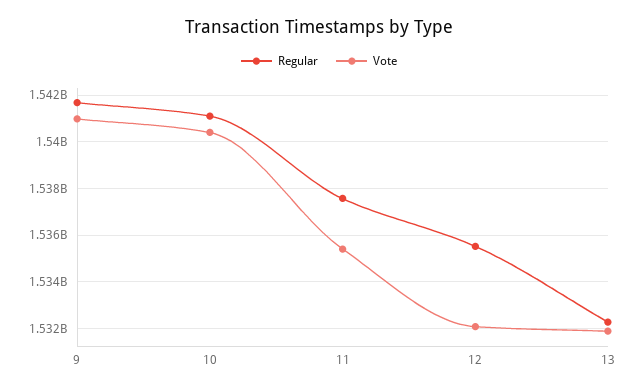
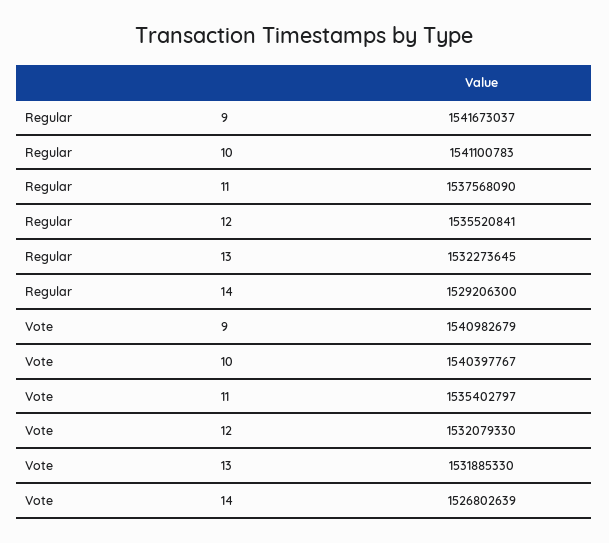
  {
    "Regular": {
      "9": 1541673037,
      "10": 1541100783,
      "11": 1537568090,
      "12": 1535520841,
-     "13": 1532273645
+     "13": 1532273645,
+     "14": 1529206300
    },
    "Vote": {
      "9": 1540982679,
      "10": 1540397767,
      "11": 1535402797,
      "12": 1532079330,
-     "13": 1531885330
+     "13": 1531885330,
+     "14": 1526802639
    }
  }

